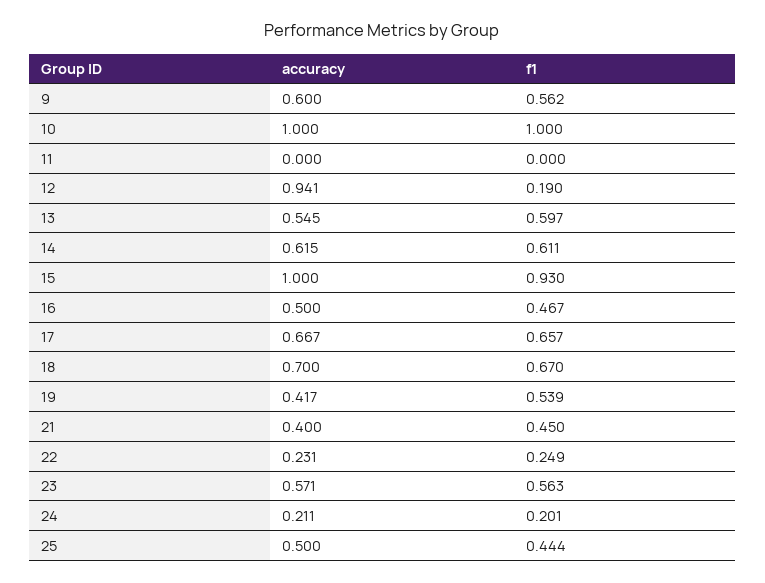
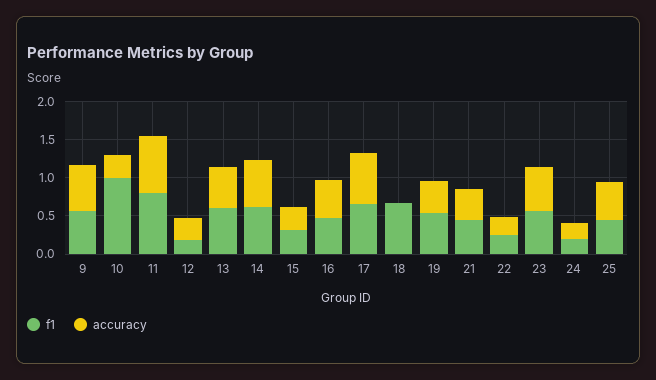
  {
    "accuracy": {
      "9": 0.6,
-     "10": 1,
+     "10": 0.25,
-     "11": 0,
+     "11": 0.75,
-     "12": 0.941,
+     "12": 0.25,
      "13": 0.545,
      "14": 0.615,
-     "15": 1,
+     "15": 0.25,
      "16": 0.5,
      "17": 0.667,
-     "18": 0.7,
+     "18": 0,
      "19": 0.417,
      "21": 0.4,
      "22": 0.231,
      "23": 0.571,
      "24": 0.211,
      "25": 0.5
    },
    "f1": {
      "9": 0.562,
      "10": 1,
-     "11": 0,
+     "11": 0.75,
      "12": 0.19,
      "13": 0.597,
      "14": 0.611,
-     "15": 0.93,
+     "15": 0.25,
      "16": 0.467,
      "17": 0.657,
      "18": 0.67,
      "19": 0.539,
      "21": 0.45,
      "22": 0.249,
      "23": 0.563,
      "24": 0.201,
      "25": 0.444
    }
  }

